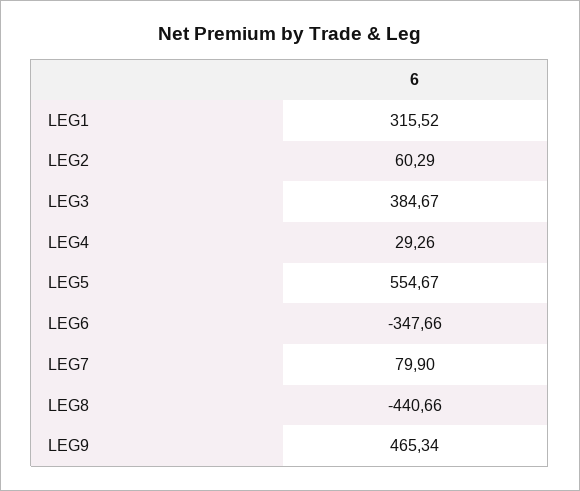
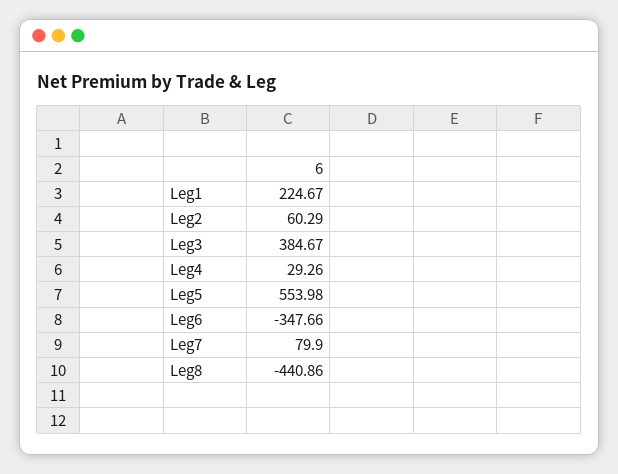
  {
-   "LEG1": 315.52,
+   "LEG1": 224.67,
    "LEG2": 60.29,
    "LEG3": 384.67,
    "LEG4": 29.26,
-   "LEG5": 554.67,
+   "LEG5": 553.98,
    "LEG6": -347.66,
    "LEG7": 79.9,
-   "LEG8": -440.66,
+   "LEG8": -440.86
-   "LEG9": 465.34
  }

